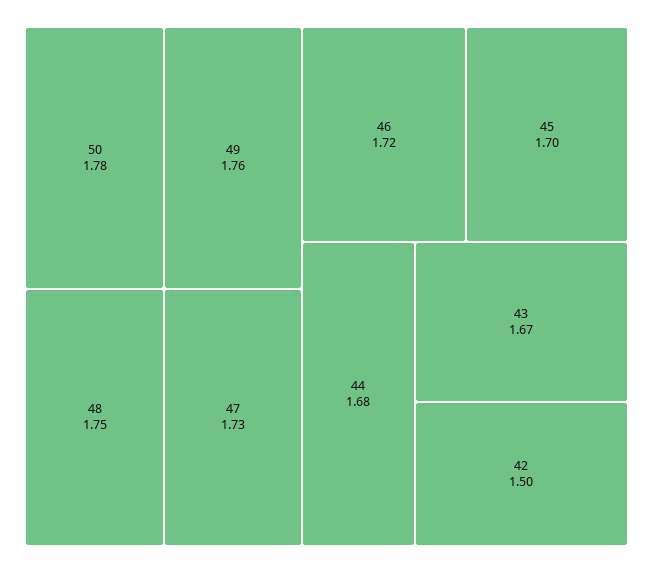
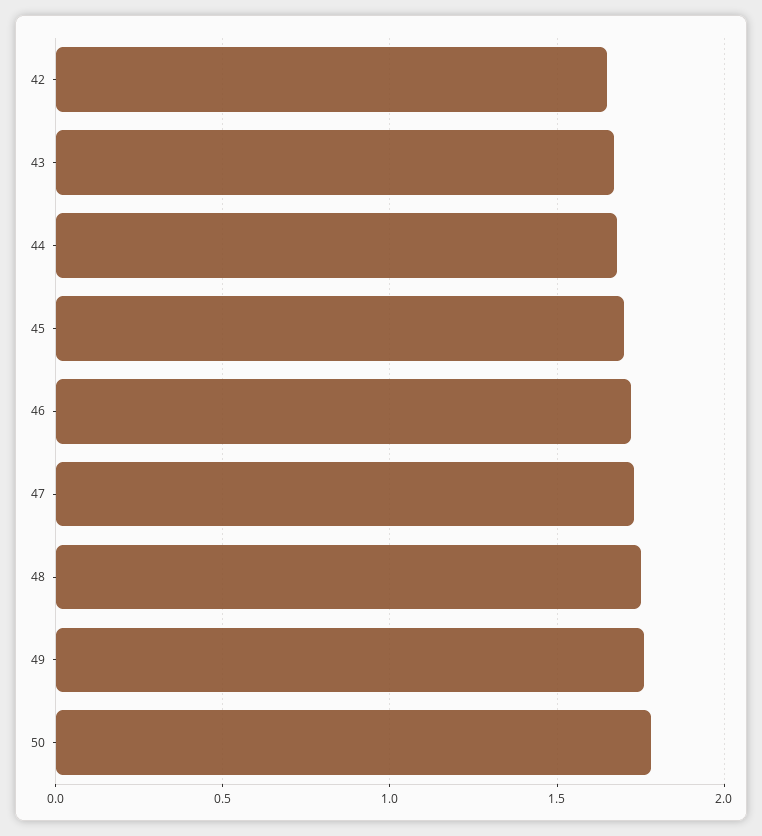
  {
    "50": 1.78,
    "49": 1.76,
    "48": 1.75,
    "47": 1.73,
    "46": 1.72,
    "45": 1.7,
    "44": 1.68,
    "43": 1.67,
-   "42": 1.5
+   "42": 1.65
  }

